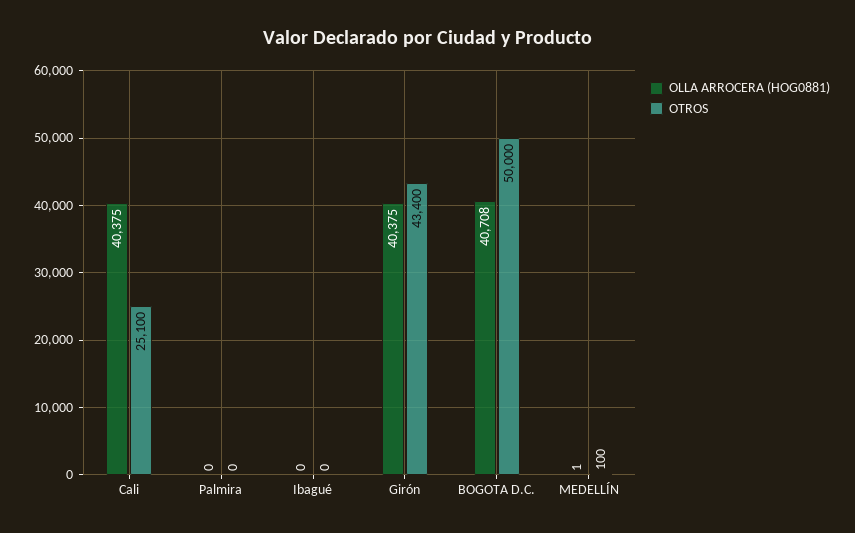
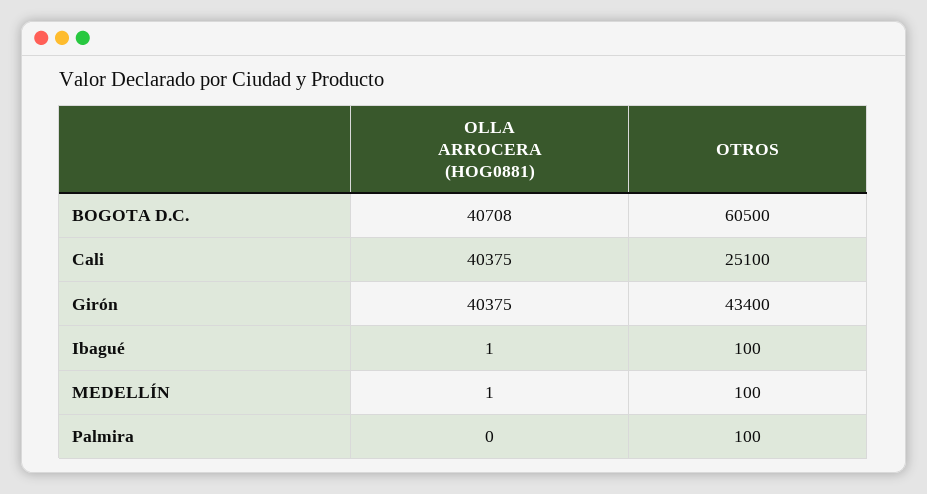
  {
    "OLLA ARROCERA (HOG0881)": {
      "Cali": 40375,
      "Palmira": 0,
-     "Ibagué": 0,
+     "Ibagué": 1,
      "Girón": 40375,
      "BOGOTA D.C.": 40708,
      "MEDELLÍN": 1
    },
    "OTROS": {
      "Cali": 25100,
-     "Palmira": 0,
+     "Palmira": 100,
-     "Ibagué": 0,
+     "Ibagué": 100,
      "Girón": 43400,
-     "BOGOTA D.C.": 50000,
+     "BOGOTA D.C.": 60500,
      "MEDELLÍN": 100
    }
  }

